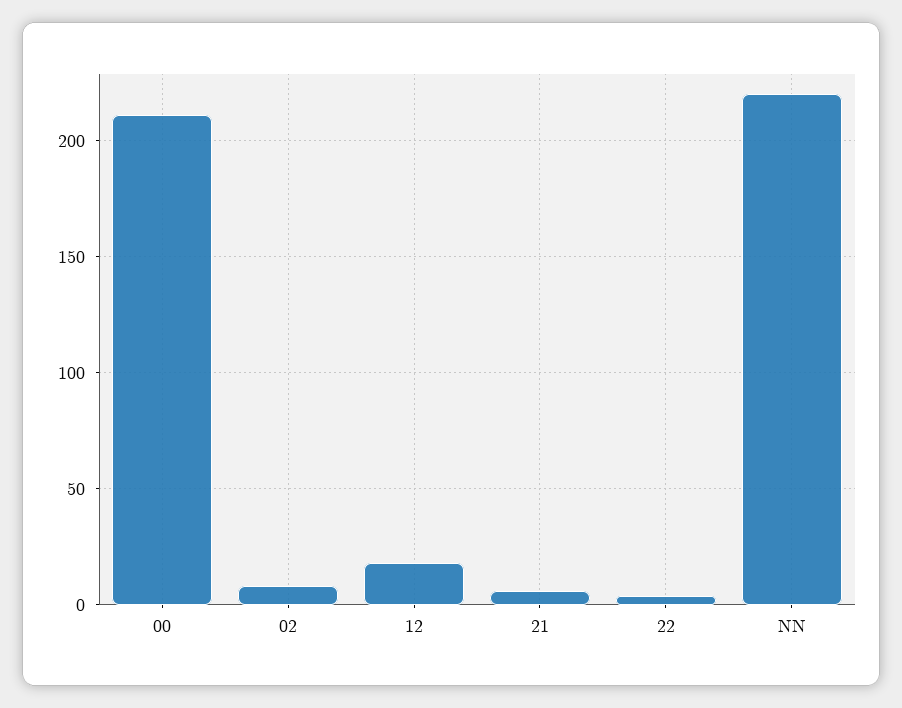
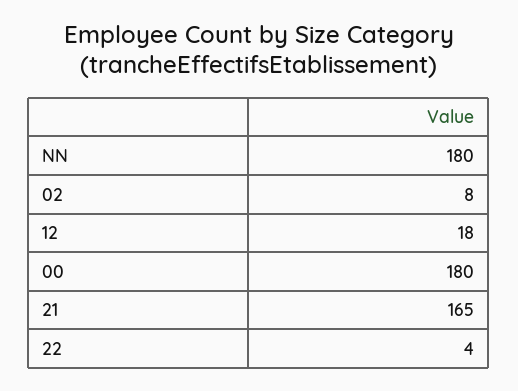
  {
-   "00": 210,
+   "00": 180,
    "02": 8,
    "12": 18,
-   "21": 5,
+   "21": 165,
    "22": 4,
-   "NN": 220
+   "NN": 180
  }

